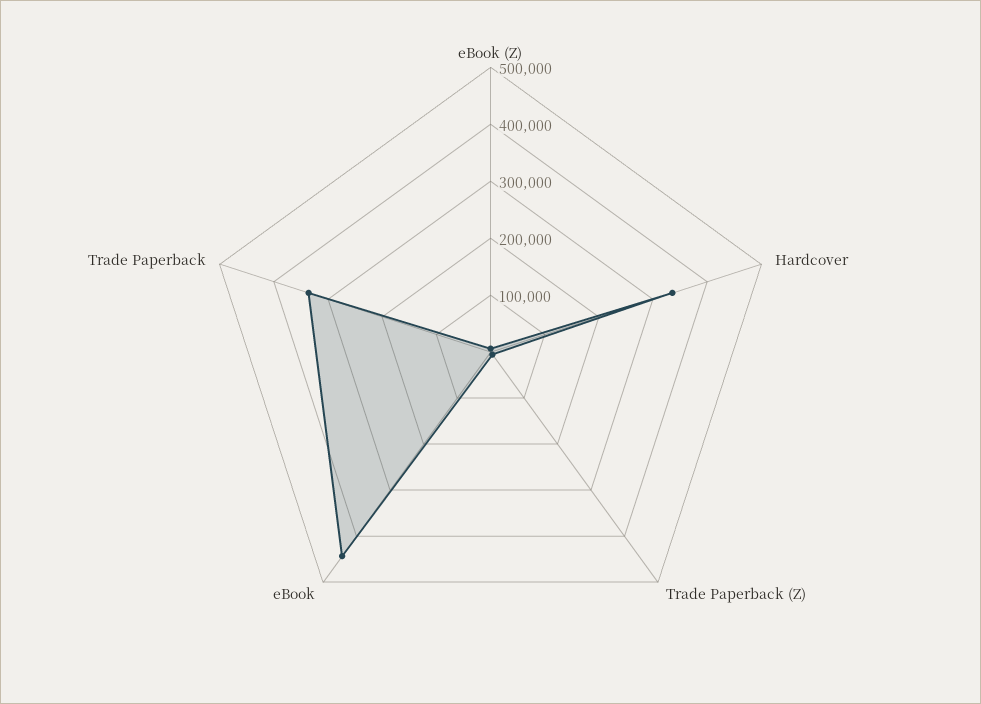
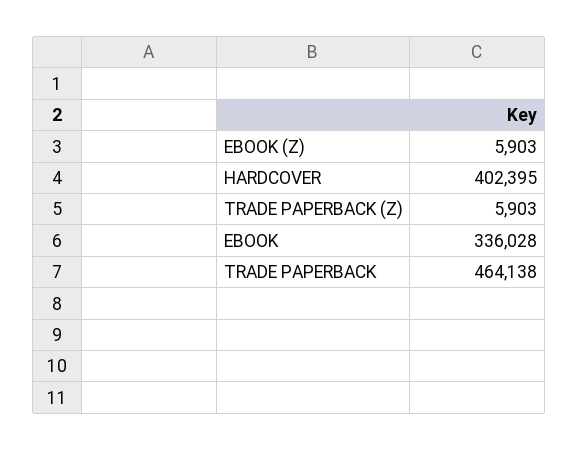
  {
    "eBook (Z)": 5903,
-   "Hardcover": 340000,
+   "Hardcover": 402395,
    "Trade Paperback (Z)": 5903,
-   "eBook": 440000,
+   "eBook": 336028,
-   "Trade Paperback": 340000
+   "Trade Paperback": 464138
  }

